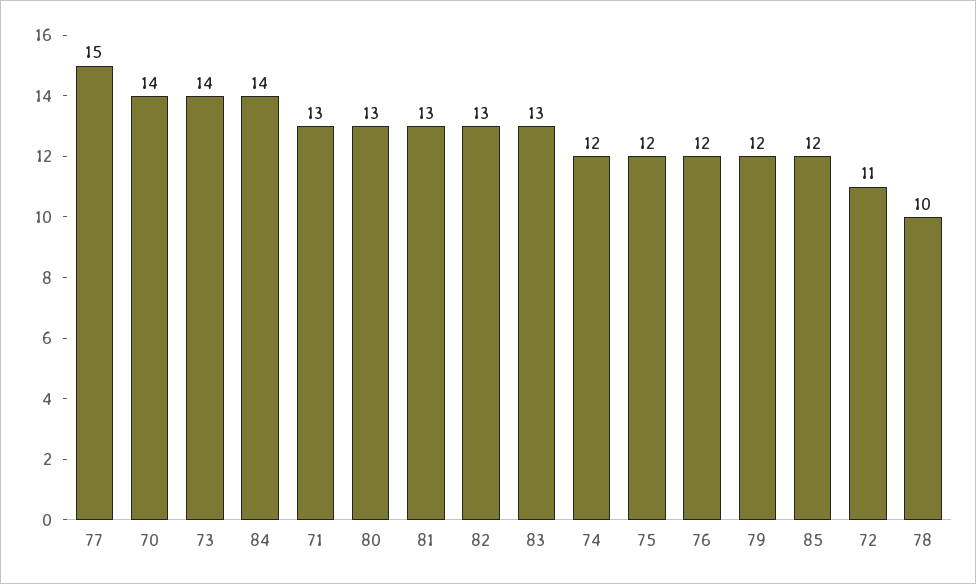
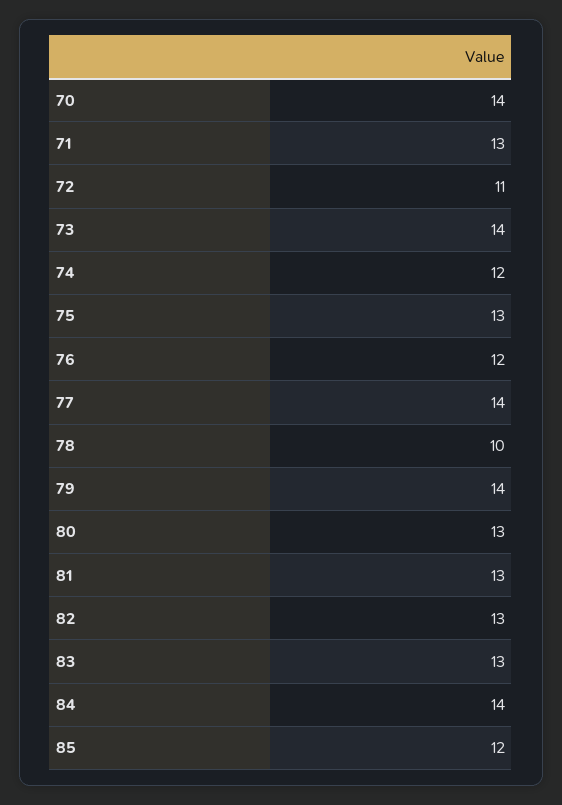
  {
-   "77": 15,
+   "77": 14,
    "70": 14,
    "73": 14,
    "84": 14,
    "71": 13,
    "80": 13,
    "81": 13,
    "82": 13,
    "83": 13,
    "74": 12,
-   "75": 12,
+   "75": 13,
    "76": 12,
-   "79": 12,
+   "79": 14,
    "85": 12,
    "72": 11,
    "78": 10
  }

